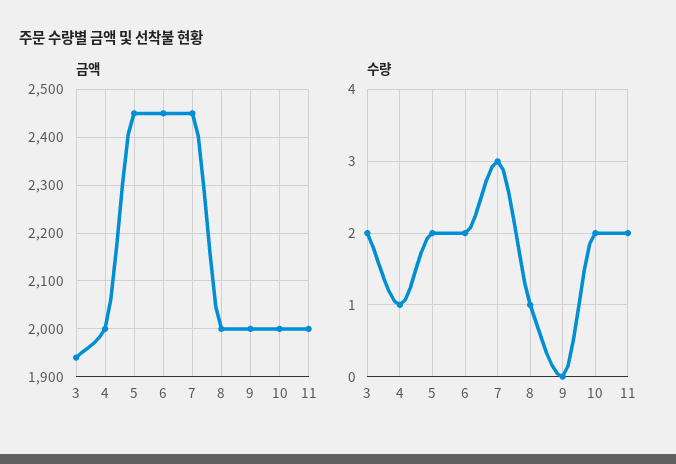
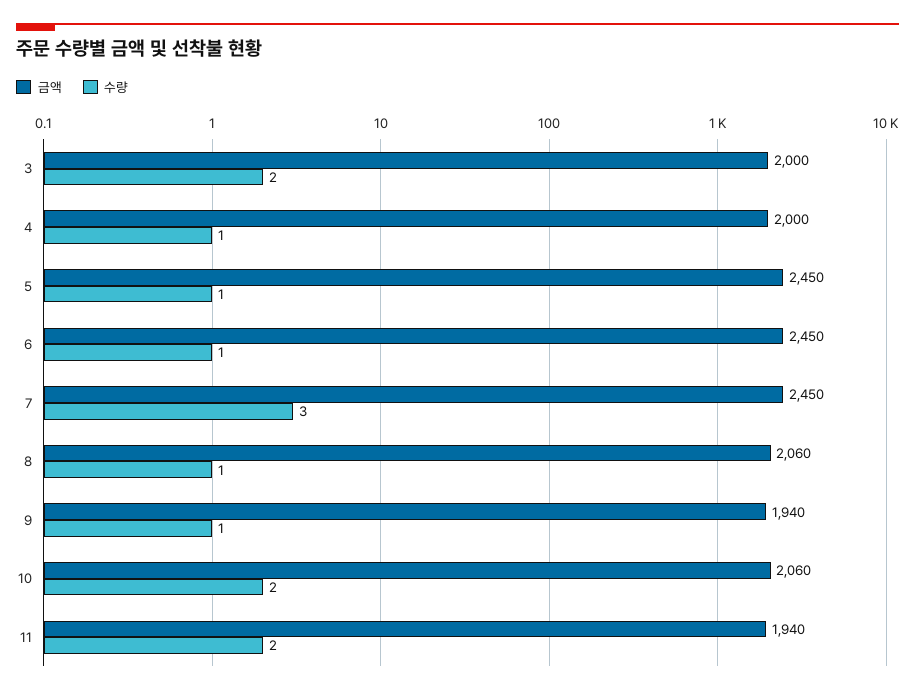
  {
    "금액": {
-     "3": 1940,
+     "3": 2000,
      "4": 2000,
      "5": 2450,
      "6": 2450,
      "7": 2450,
-     "8": 2000,
+     "8": 2060,
-     "9": 2000,
+     "9": 1940,
-     "10": 2000,
+     "10": 2060,
-     "11": 2000
+     "11": 1940
    },
    "수량": {
      "3": 2,
      "4": 1,
-     "5": 2,
+     "5": 1,
-     "6": 2,
+     "6": 1,
      "7": 3,
      "8": 1,
-     "9": 0,
+     "9": 1,
      "10": 2,
      "11": 2
    }
  }

